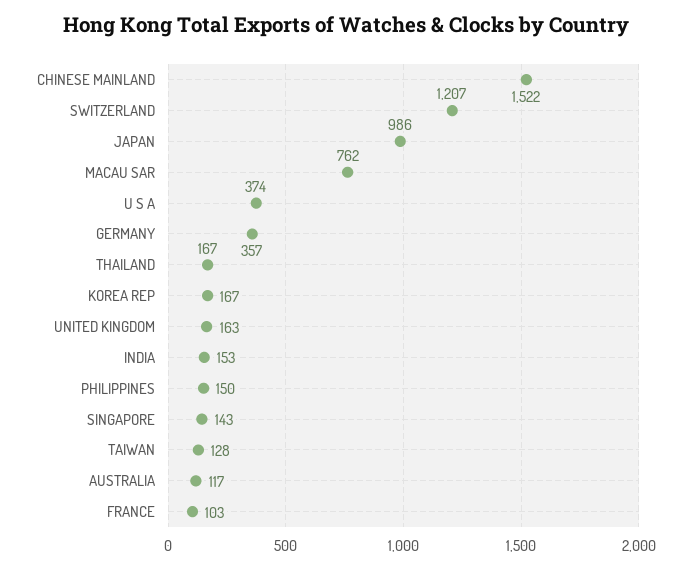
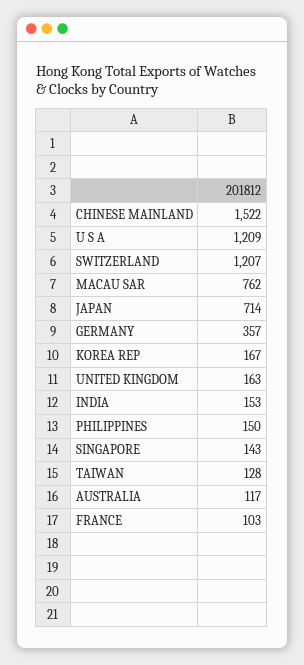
  {
    "CHINESE MAINLAND": 1522,
    "SWITZERLAND": 1207,
-   "JAPAN": 986,
+   "JAPAN": 714,
    "MACAU SAR": 762,
-   "U S A": 374,
+   "U S A": 1209,
    "GERMANY": 357,
-   "THAILAND": 167,
    "KOREA REP": 167,
    "UNITED KINGDOM": 163,
    "INDIA": 153,
    "PHILIPPINES": 150,
    "SINGAPORE": 143,
    "TAIWAN": 128,
    "AUSTRALIA": 117,
    "FRANCE": 103
  }

